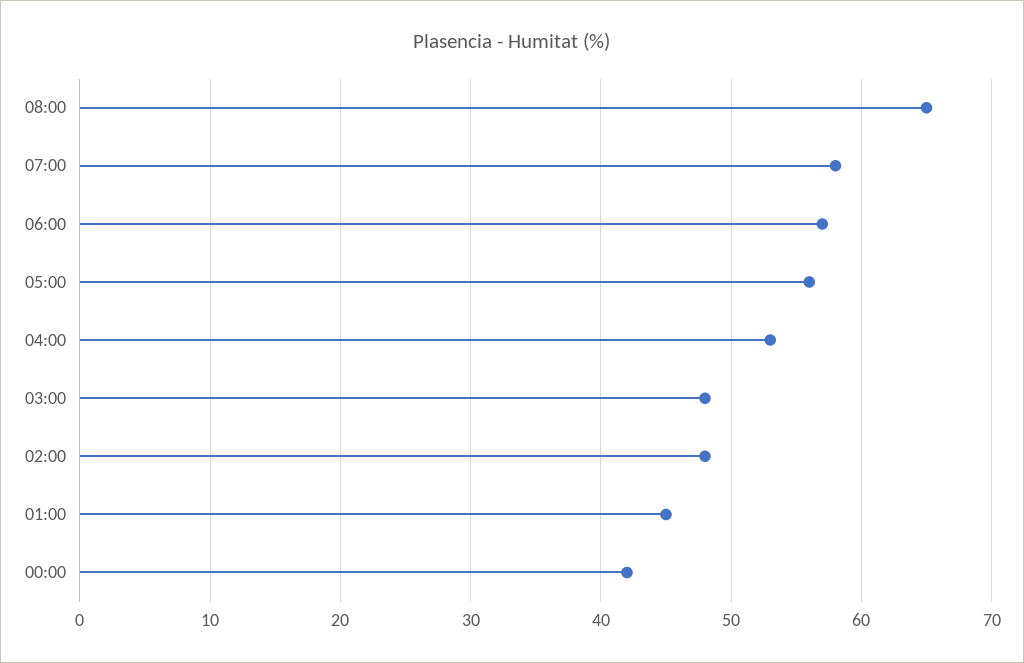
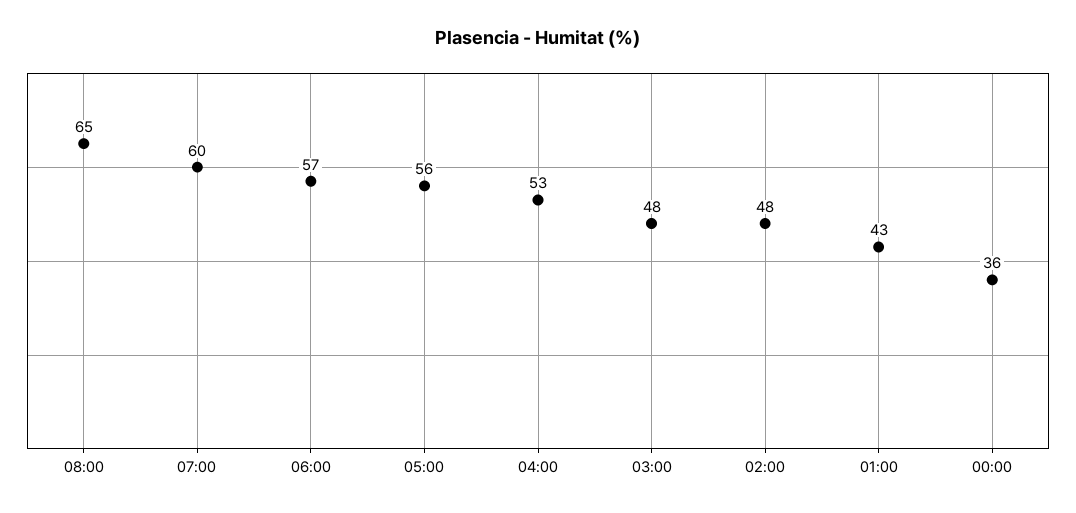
  {
    "08:00": 65,
-   "07:00": 58,
+   "07:00": 60,
    "06:00": 57,
    "05:00": 56,
    "04:00": 53,
    "03:00": 48,
    "02:00": 48,
-   "01:00": 45,
+   "01:00": 43,
-   "00:00": 42
+   "00:00": 36
  }

